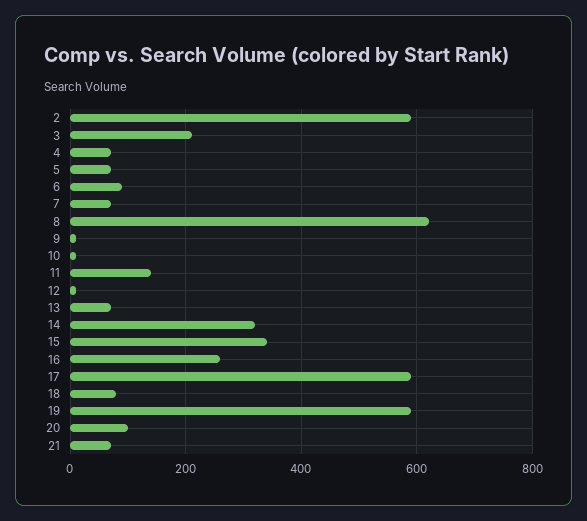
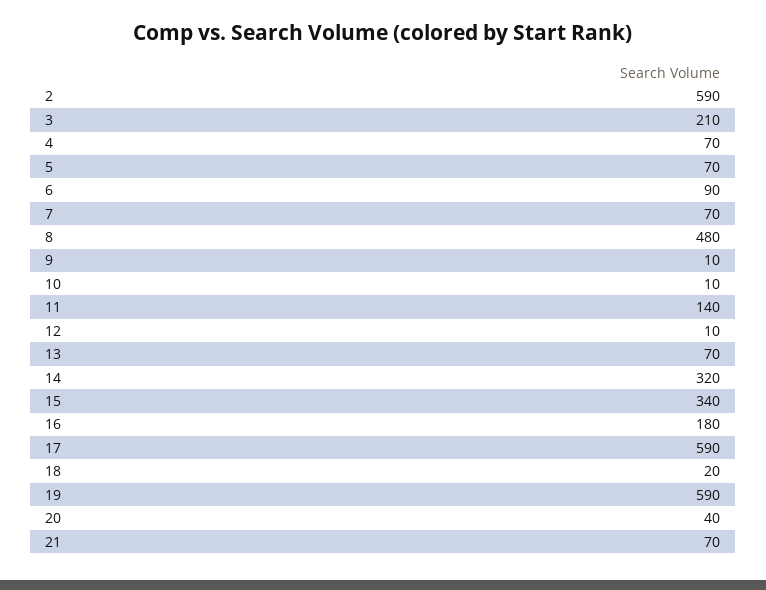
  {
    "2": 590,
    "3": 210,
    "4": 70,
    "5": 70,
    "6": 90,
    "7": 70,
-   "8": 620,
+   "8": 480,
    "9": 10,
    "10": 10,
    "11": 140,
    "12": 10,
    "13": 70,
    "14": 320,
    "15": 340,
-   "16": 260,
+   "16": 180,
    "17": 590,
-   "18": 80,
+   "18": 20,
    "19": 590,
-   "20": 100,
+   "20": 40,
    "21": 70
  }

